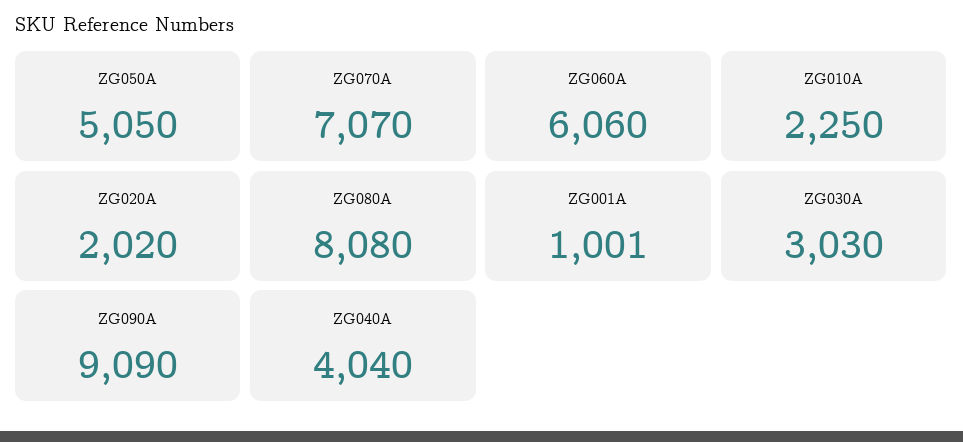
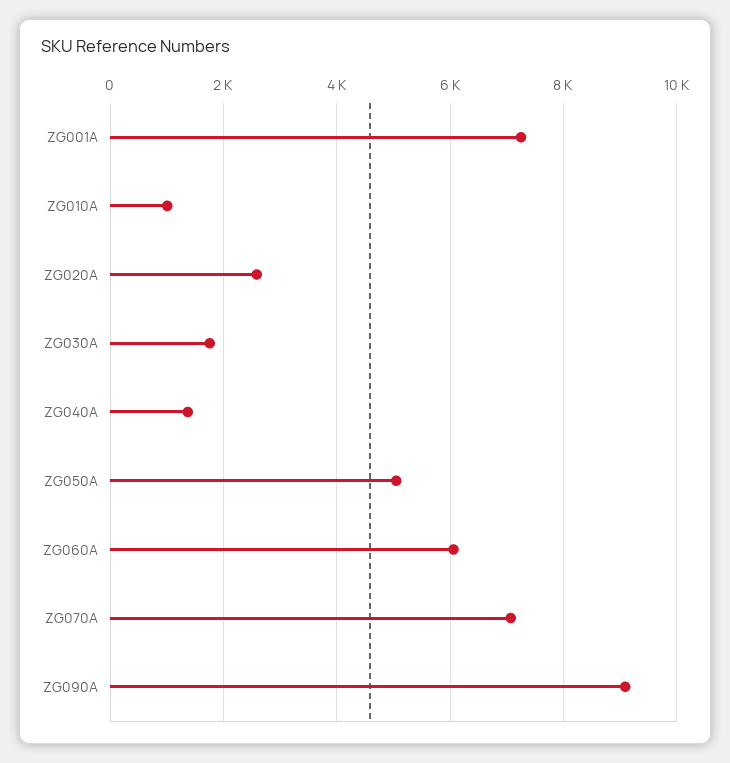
  {
    "ZG050A": 5050,
    "ZG070A": 7070,
    "ZG060A": 6060,
-   "ZG010A": 2250,
+   "ZG010A": 1000,
-   "ZG020A": 2020,
+   "ZG020A": 2600,
-   "ZG080A": 8080,
-   "ZG001A": 1001,
+   "ZG001A": 7200,
-   "ZG030A": 3030,
+   "ZG030A": 1800,
    "ZG090A": 9090,
-   "ZG040A": 4040
+   "ZG040A": 1400
  }

